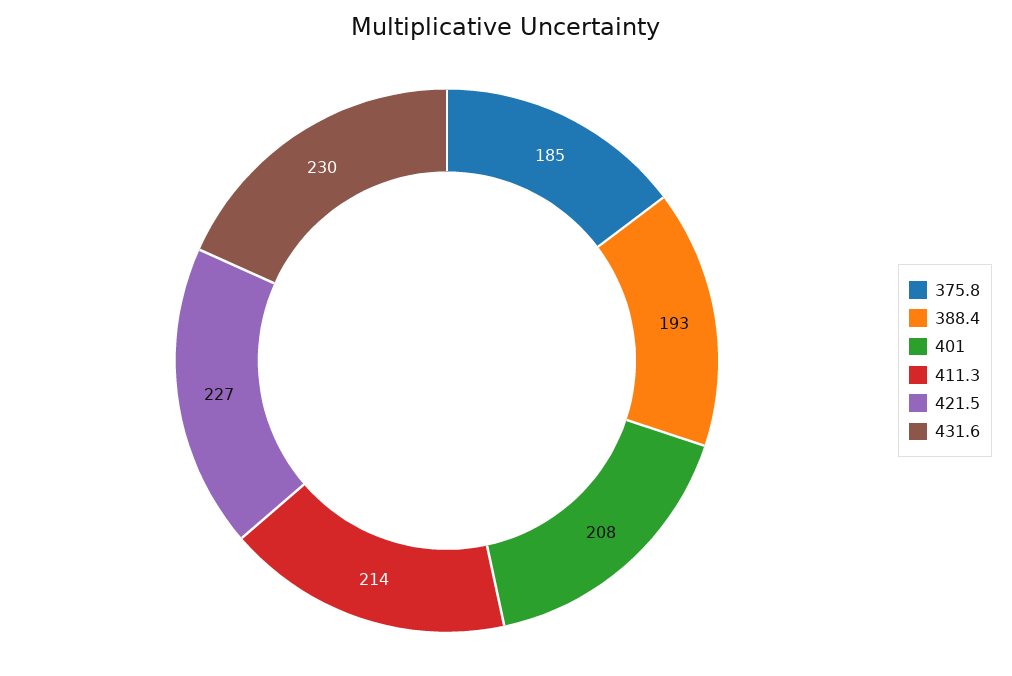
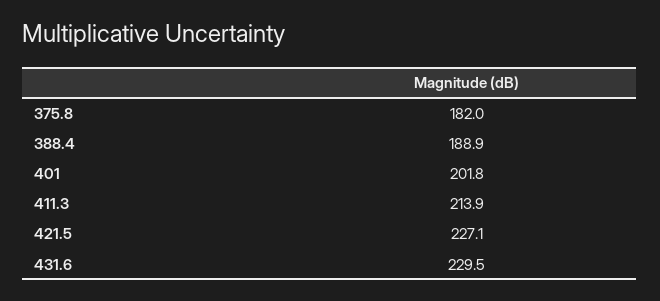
  {
-   "375.8": 185,
+   "375.8": 182,
-   "388.4": 193,
+   "388.4": 188.9,
-   "401": 208,
+   "401": 201.8,
    "411.3": 213.9,
    "421.5": 227.1,
    "431.6": 229.5
  }

